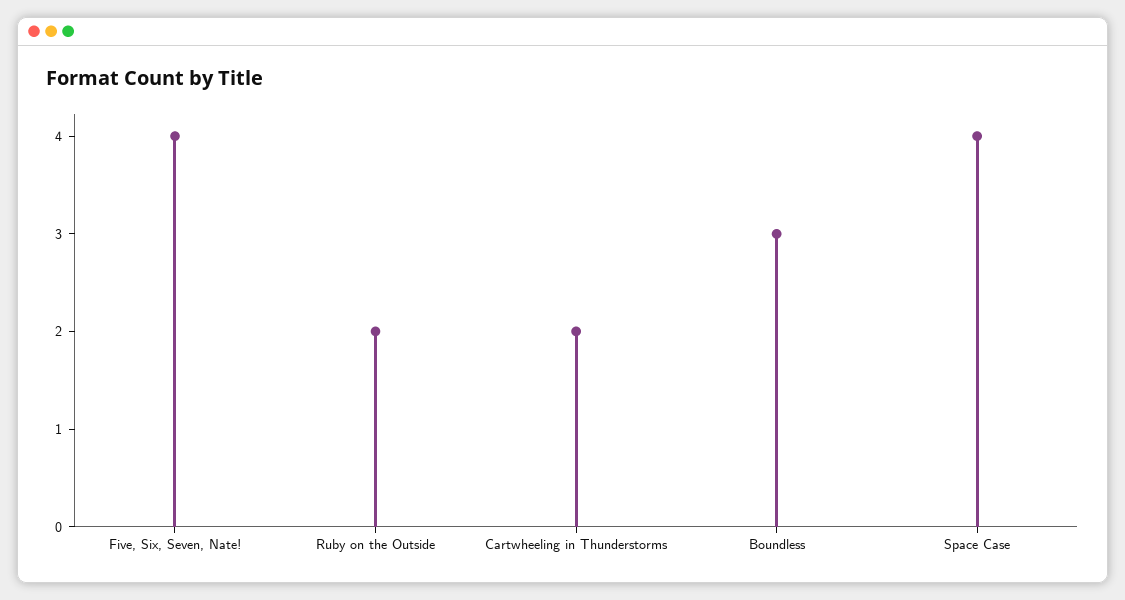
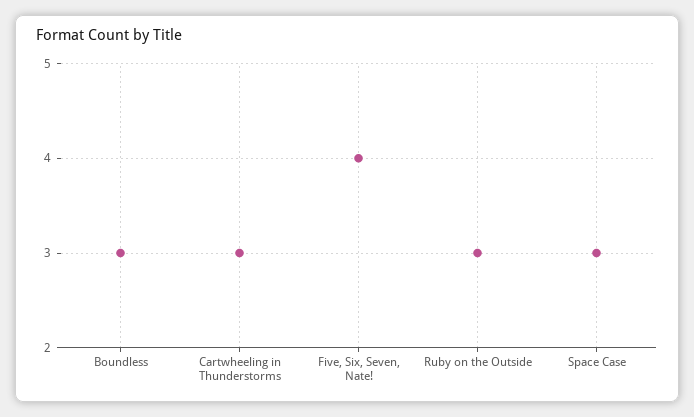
  {
    "Five, Six, Seven, Nate!": 4,
-   "Ruby on the Outside": 2,
+   "Ruby on the Outside": 3,
-   "Cartwheeling in Thunderstorms": 2,
+   "Cartwheeling in Thunderstorms": 3,
    "Boundless": 3,
-   "Space Case": 4
+   "Space Case": 3
  }

